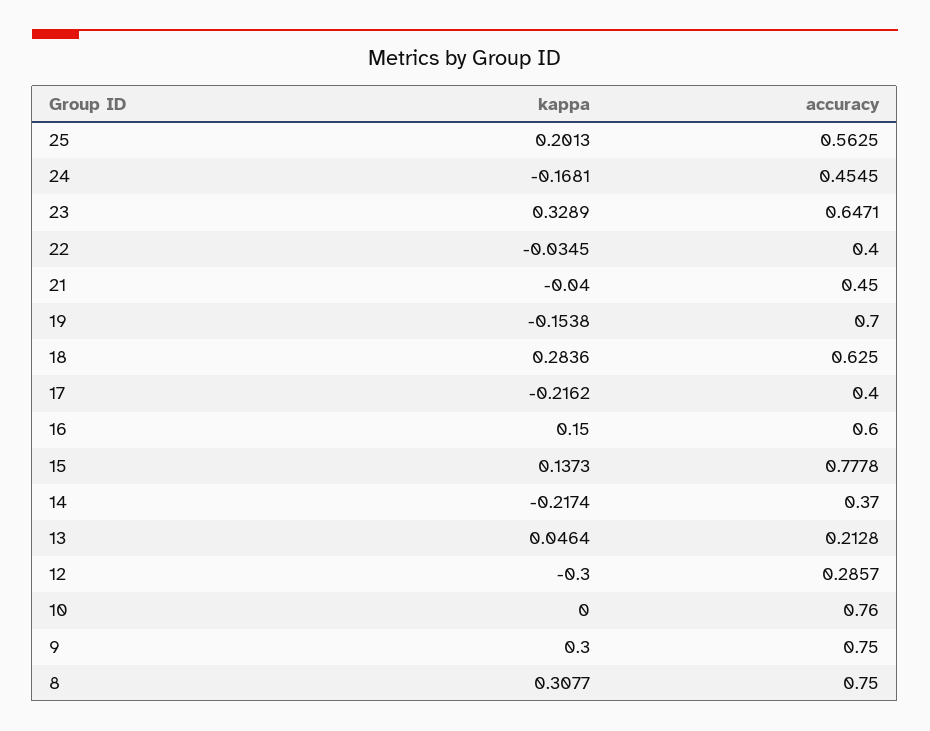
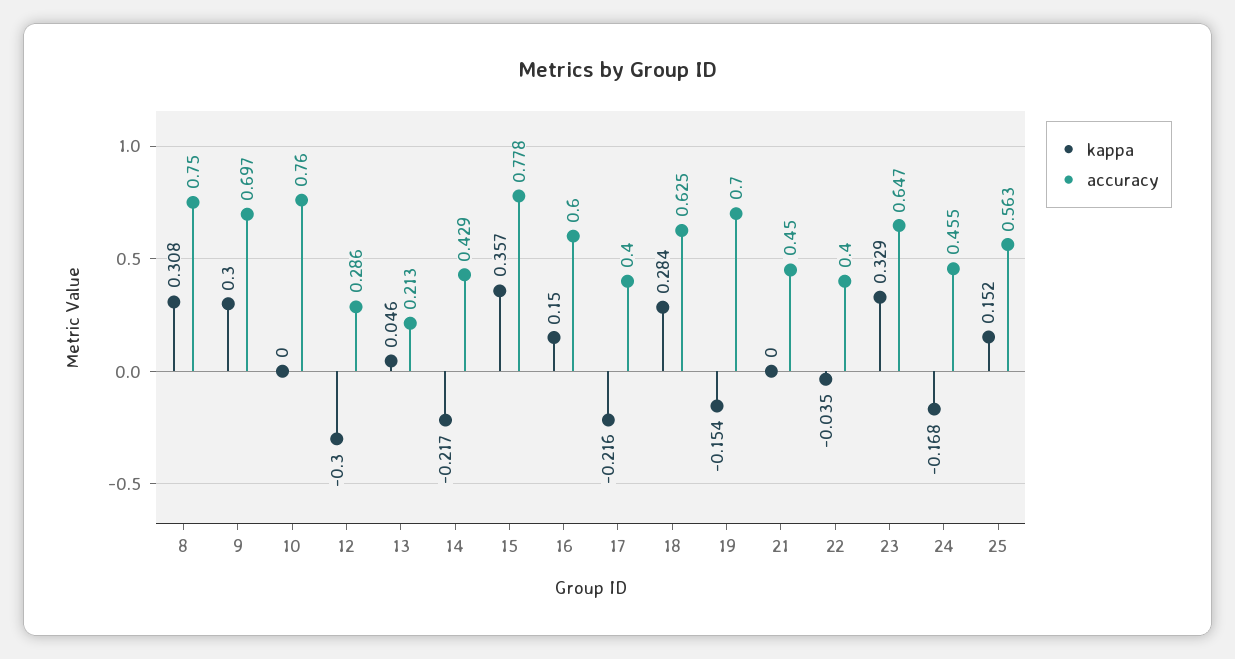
  {
    "kappa": {
-     "25": 0.2013,
+     "25": 0.152,
      "24": -0.1681,
      "23": 0.3289,
      "22": -0.0345,
-     "21": -0.04,
+     "21": 0,
      "19": -0.1538,
      "18": 0.2836,
      "17": -0.2162,
      "16": 0.15,
-     "15": 0.1373,
+     "15": 0.357,
      "14": -0.2174,
      "13": 0.0464,
      "12": -0.3,
      "10": 0,
      "9": 0.3,
      "8": 0.3077
    },
    "accuracy": {
      "25": 0.5625,
      "24": 0.4545,
      "23": 0.6471,
      "22": 0.4,
      "21": 0.45,
      "19": 0.7,
      "18": 0.625,
      "17": 0.4,
      "16": 0.6,
      "15": 0.7778,
-     "14": 0.37,
+     "14": 0.429,
      "13": 0.2128,
      "12": 0.2857,
      "10": 0.76,
-     "9": 0.75,
+     "9": 0.697,
      "8": 0.75
    }
  }

